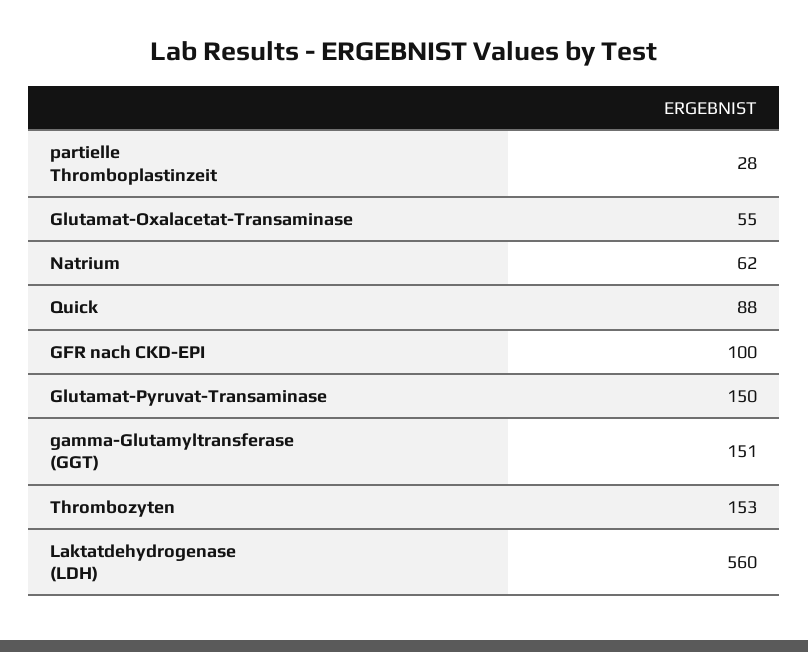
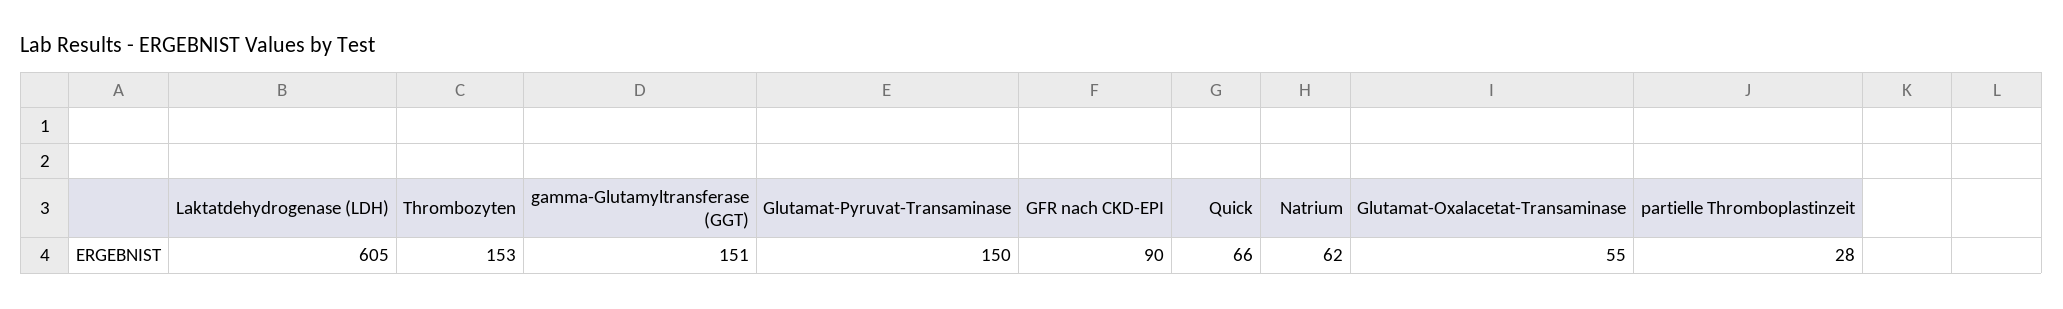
  {
    "partielle Thromboplastinzeit": 28,
    "Glutamat-Oxalacetat-Transaminase": 55,
    "Natrium": 62,
-   "Quick": 88,
+   "Quick": 66,
-   "GFR nach CKD-EPI": 100,
+   "GFR nach CKD-EPI": 90,
    "Glutamat-Pyruvat-Transaminase": 150,
    "gamma-Glutamyltransferase (GGT)": 151,
    "Thrombozyten": 153,
-   "Laktatdehydrogenase (LDH)": 560
+   "Laktatdehydrogenase (LDH)": 605
  }

